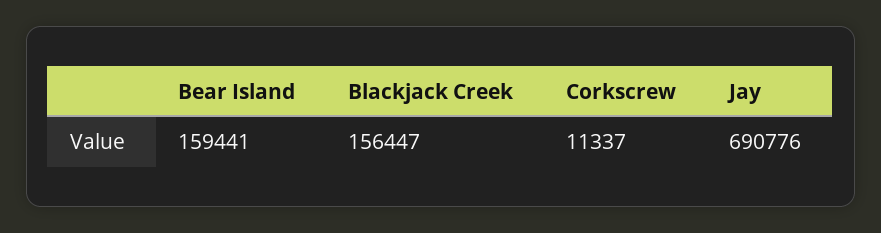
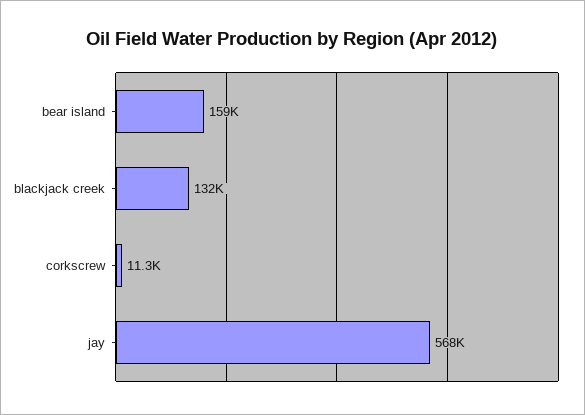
  {
    "Bear Island": 159441,
-   "Blackjack Creek": 156447,
+   "Blackjack Creek": 132000,
    "Corkscrew": 11337,
-   "Jay": 690776
+   "Jay": 568000
  }

